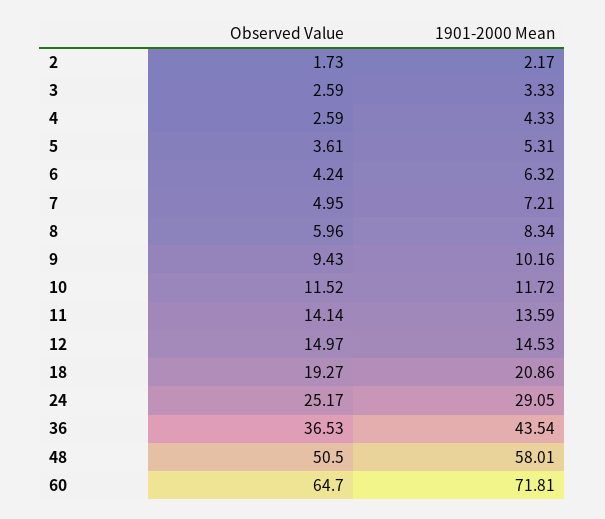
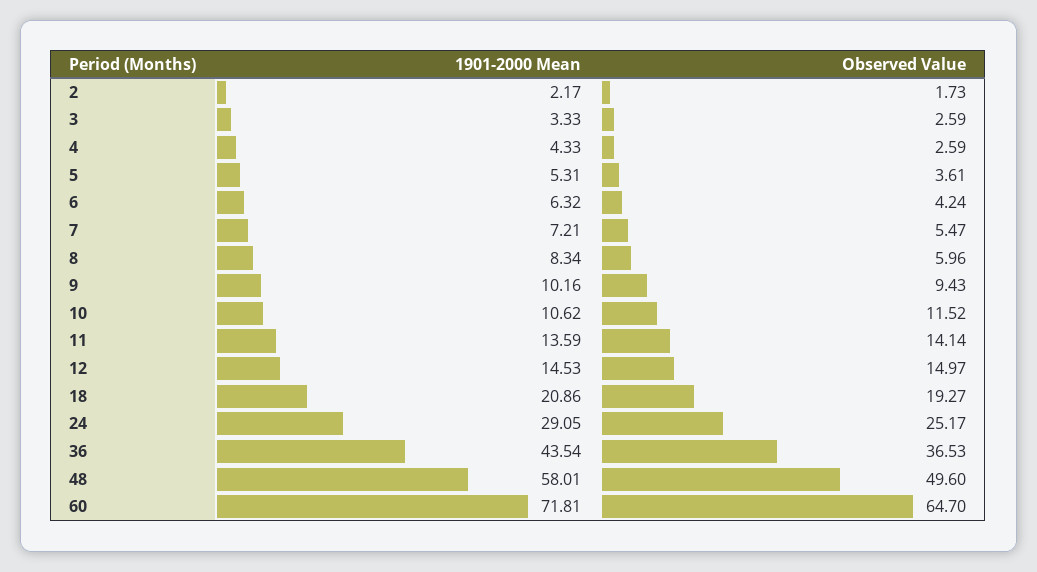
  {
    "Observed Value": {
      "2": 1.73,
      "3": 2.59,
      "4": 2.59,
      "5": 3.61,
      "6": 4.24,
-     "7": 4.95,
+     "7": 5.47,
      "8": 5.96,
      "9": 9.43,
      "10": 11.52,
      "11": 14.14,
      "12": 14.97,
      "18": 19.27,
      "24": 25.17,
      "36": 36.53,
-     "48": 50.5,
+     "48": 49.6,
      "60": 64.7
    },
    "1901-2000 Mean": {
      "2": 2.17,
      "3": 3.33,
      "4": 4.33,
      "5": 5.31,
      "6": 6.32,
      "7": 7.21,
      "8": 8.34,
      "9": 10.16,
-     "10": 11.72,
+     "10": 10.62,
      "11": 13.59,
      "12": 14.53,
      "18": 20.86,
      "24": 29.05,
      "36": 43.54,
      "48": 58.01,
      "60": 71.81
    }
  }

